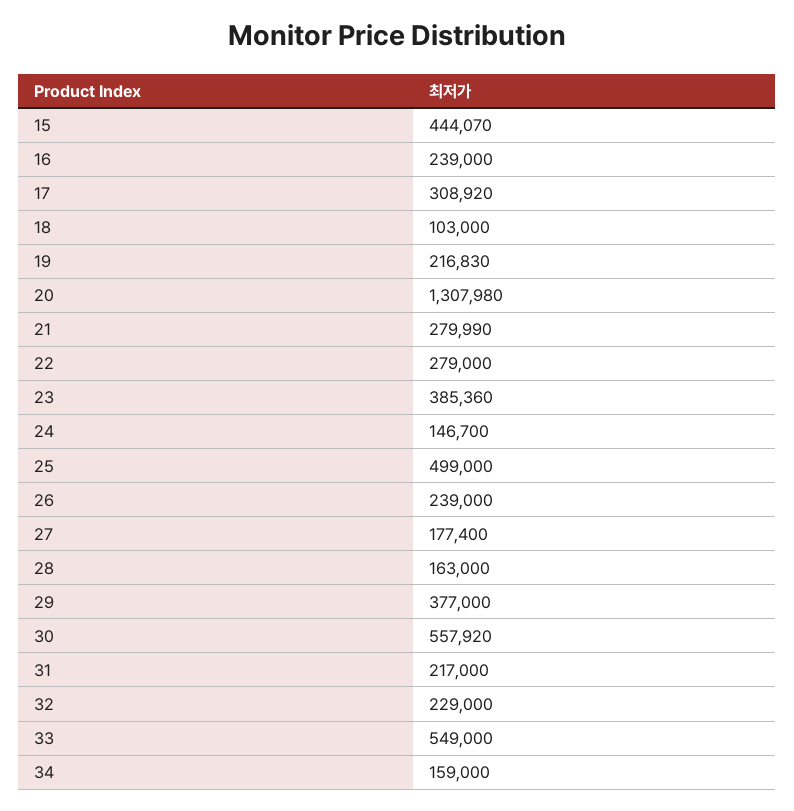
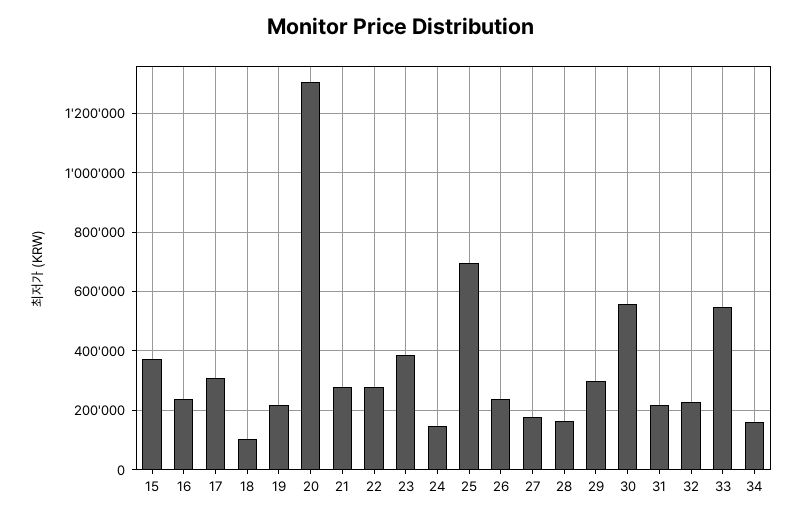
  {
-   "15": 444070,
+   "15": 375000,
    "16": 239000,
    "17": 308920,
    "18": 103000,
    "19": 216830,
    "20": 1307980,
    "21": 279990,
    "22": 279000,
    "23": 385360,
    "24": 146700,
-   "25": 499000,
+   "25": 700000,
    "26": 239000,
    "27": 177400,
    "28": 163000,
-   "29": 377000,
+   "29": 300000,
    "30": 557920,
    "31": 217000,
    "32": 229000,
    "33": 549000,
    "34": 159000
  }

